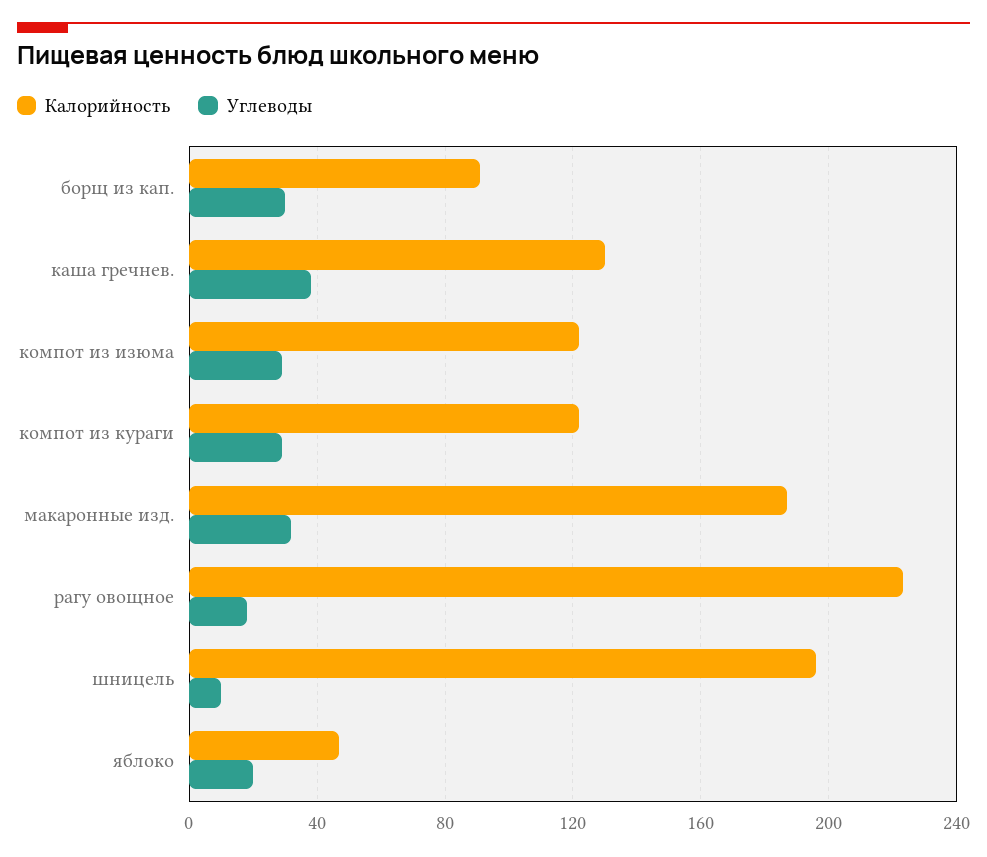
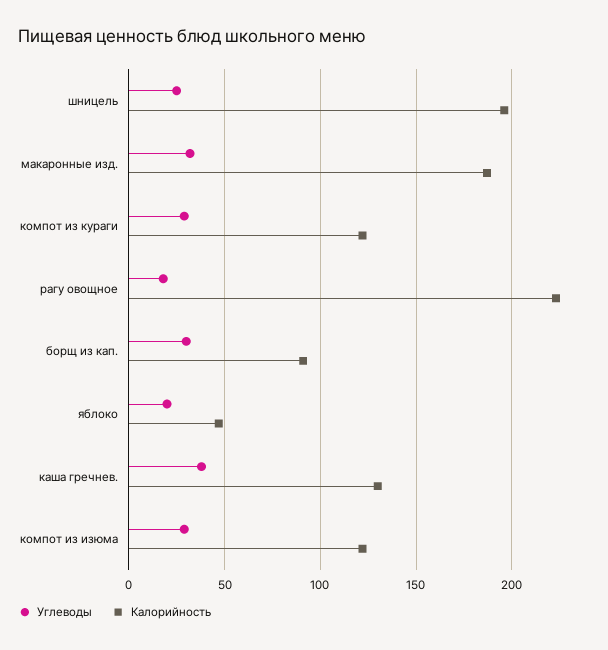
  {
    "Калорийность": {
      "борщ из кап.": 90,
      "каша гречнев.": 130,
      "компот из изюма": 120,
      "компот из кураги": 120,
      "макаронные изд.": 185,
      "рагу овощное": 225,
      "шницель": 195,
      "яблоко": 45
    },
    "Углеводы": {
      "борщ из кап.": 30,
      "каша гречнев.": 40,
      "компот из изюма": 30,
      "компот из кураги": 30,
      "макаронные изд.": 30,
      "рагу овощное": 20,
-     "шницель": 10,
+     "шницель": 25,
      "яблоко": 20
    }
  }

